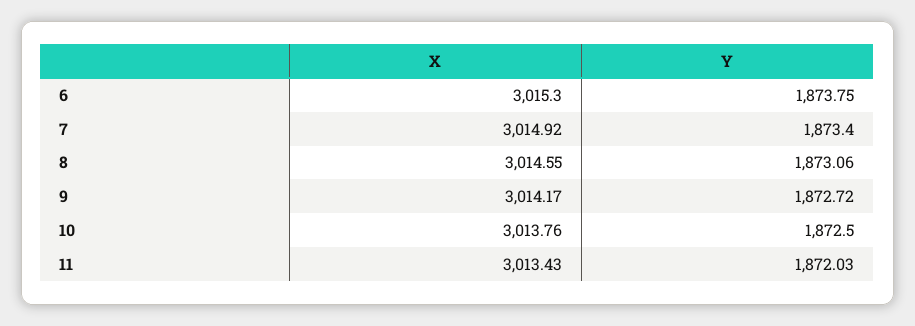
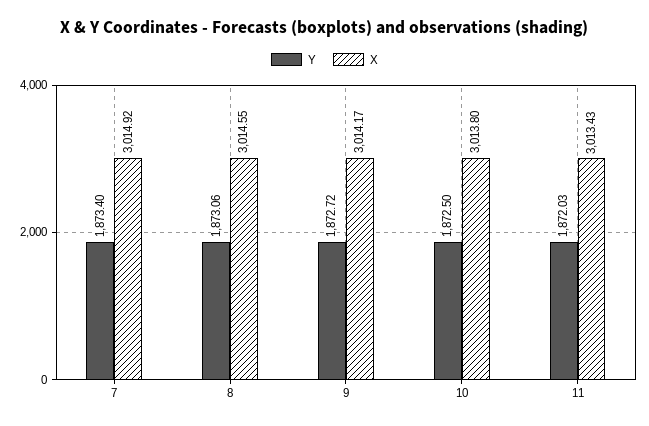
  {
    "X": {
-     "6": 3015.3,
      "7": 3014.92,
      "8": 3014.55,
      "9": 3014.17,
-     "10": 3013.76,
+     "10": 3013.8,
      "11": 3013.43
    },
    "Y": {
-     "6": 1873.75,
      "7": 1873.4,
      "8": 1873.06,
      "9": 1872.72,
      "10": 1872.5,
      "11": 1872.03
    }
  }

